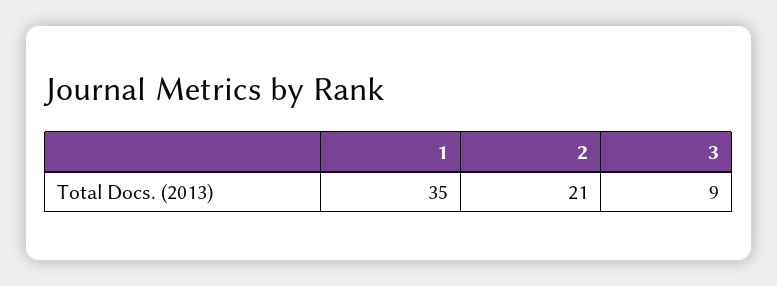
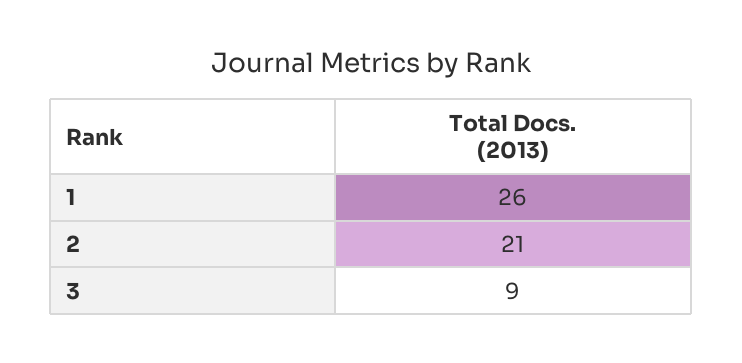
  {
-   "1": 35,
+   "1": 26,
    "2": 21,
    "3": 9
  }

